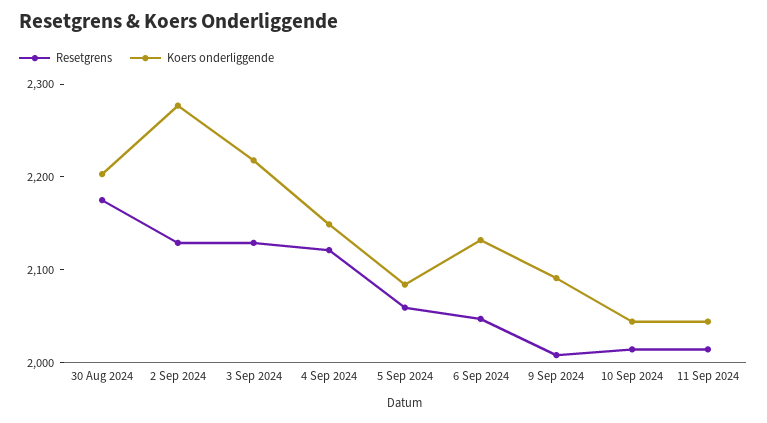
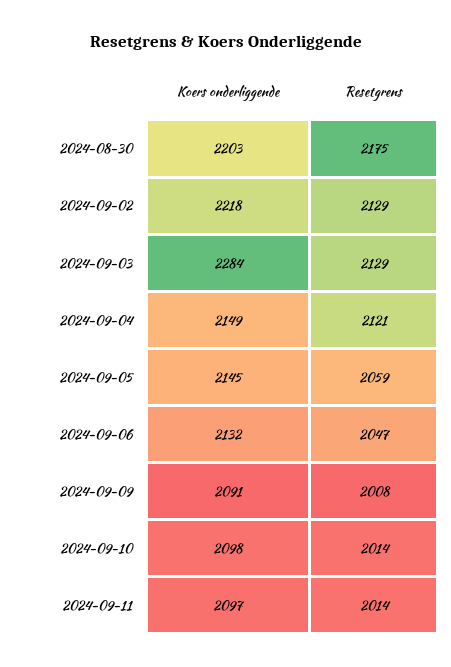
  {
    "Resetgrens": {
      "30 Aug 2024": 2175,
      "2 Sep 2024": 2129,
      "3 Sep 2024": 2129,
      "4 Sep 2024": 2121,
      "5 Sep 2024": 2059,
      "6 Sep 2024": 2047,
      "9 Sep 2024": 2008,
      "10 Sep 2024": 2014,
      "11 Sep 2024": 2014
    },
    "Koers onderliggende": {
      "30 Aug 2024": 2203,
-     "2 Sep 2024": 2280,
+     "2 Sep 2024": 2218,
-     "3 Sep 2024": 2220,
+     "3 Sep 2024": 2284,
      "4 Sep 2024": 2149,
-     "5 Sep 2024": 2080,
+     "5 Sep 2024": 2145,
      "6 Sep 2024": 2132,
      "9 Sep 2024": 2091,
-     "10 Sep 2024": 2040,
+     "10 Sep 2024": 2098,
-     "11 Sep 2024": 2040
+     "11 Sep 2024": 2097
    }
  }

